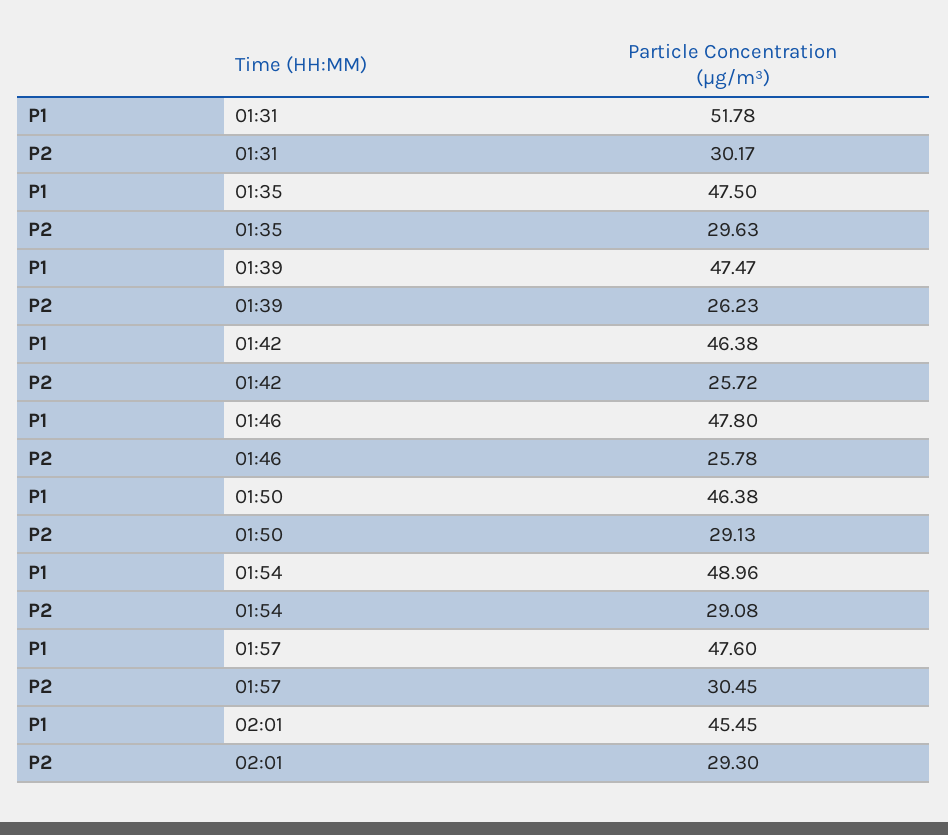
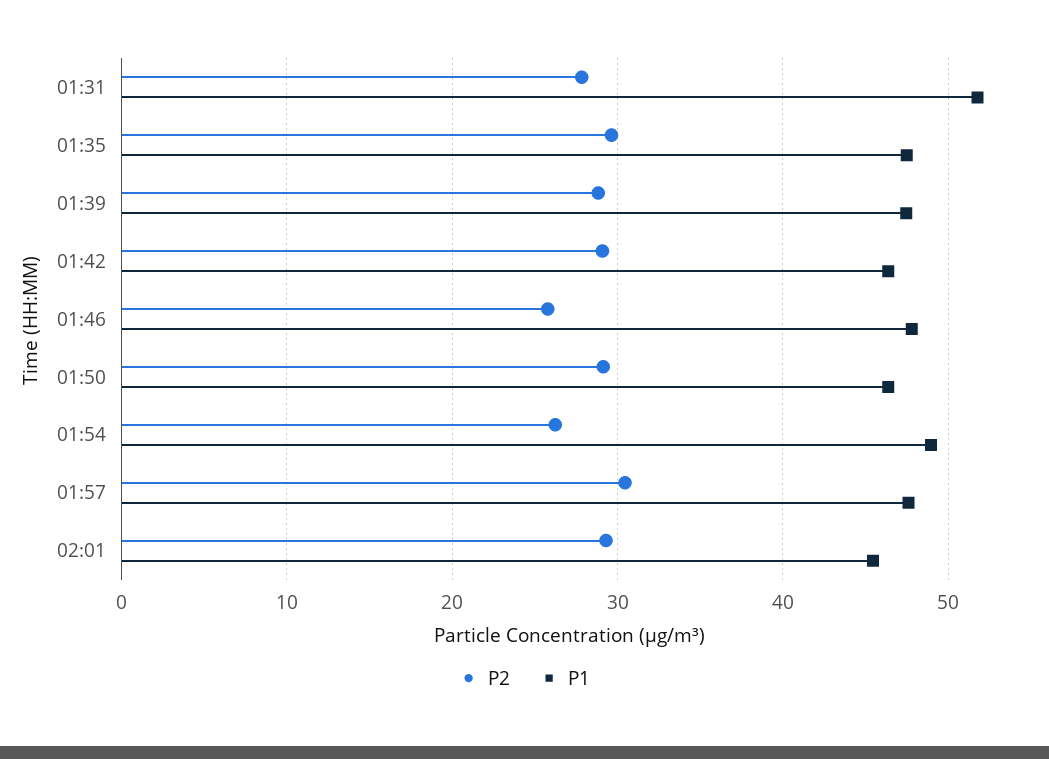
  {
    "P1": {
      "01:31": 51.78,
      "01:35": 47.5,
      "01:39": 47.47,
      "01:42": 46.38,
      "01:46": 47.8,
      "01:50": 46.38,
      "01:54": 48.96,
      "01:57": 47.6,
      "02:01": 45.45
    },
    "P2": {
-     "01:31": 30.17,
+     "01:31": 28,
      "01:35": 29.63,
-     "01:39": 26.23,
+     "01:39": 29,
-     "01:42": 25.72,
+     "01:42": 29,
      "01:46": 25.78,
      "01:50": 29.13,
-     "01:54": 29.08,
+     "01:54": 26,
      "01:57": 30.45,
      "02:01": 29.3
    }
  }

